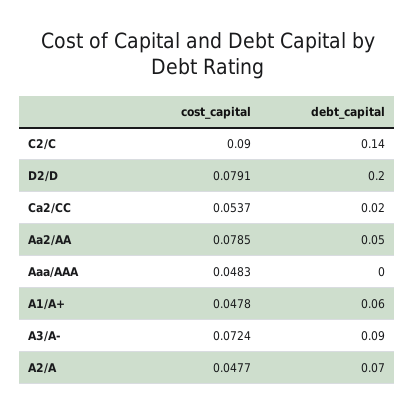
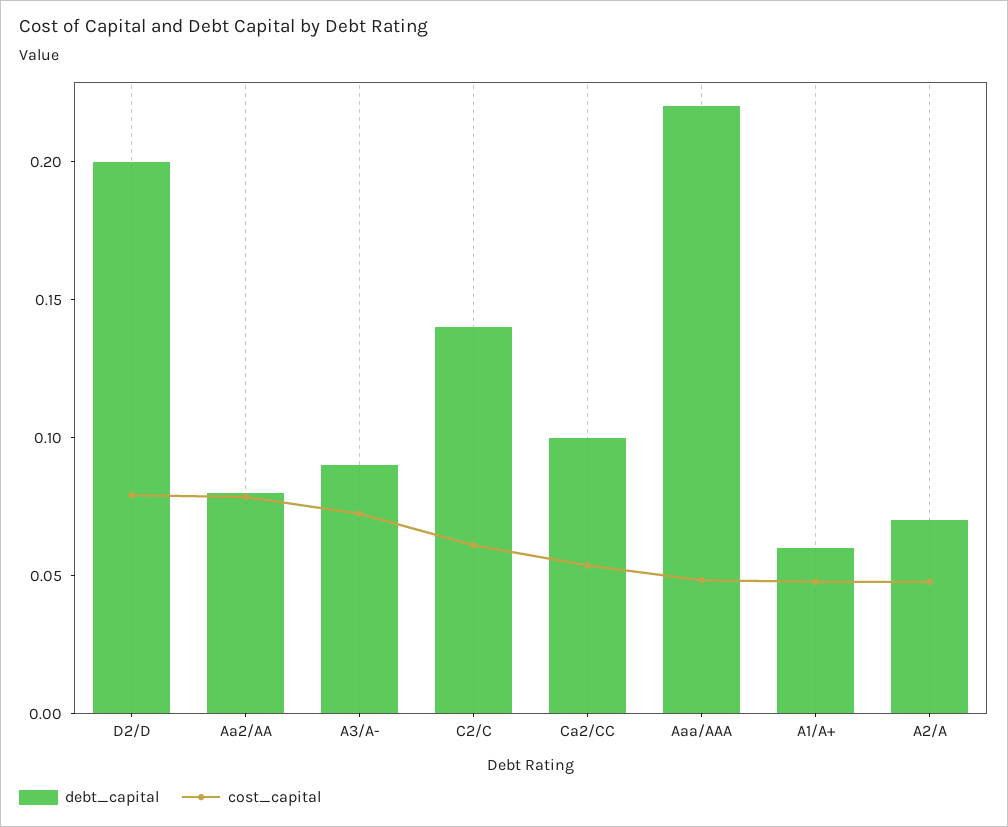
  {
    "cost_capital": {
-     "C2/C": 0.09,
+     "C2/C": 0.06,
      "D2/D": 0.0791,
      "Ca2/CC": 0.0537,
      "Aa2/AA": 0.0785,
      "Aaa/AAA": 0.0483,
      "A1/A+": 0.0478,
      "A3/A-": 0.0724,
      "A2/A": 0.0477
    },
    "debt_capital": {
      "C2/C": 0.14,
      "D2/D": 0.2,
-     "Ca2/CC": 0.02,
+     "Ca2/CC": 0.1,
-     "Aa2/AA": 0.05,
+     "Aa2/AA": 0.08,
-     "Aaa/AAA": 0,
+     "Aaa/AAA": 0.22,
      "A1/A+": 0.06,
      "A3/A-": 0.09,
      "A2/A": 0.07
    }
  }

